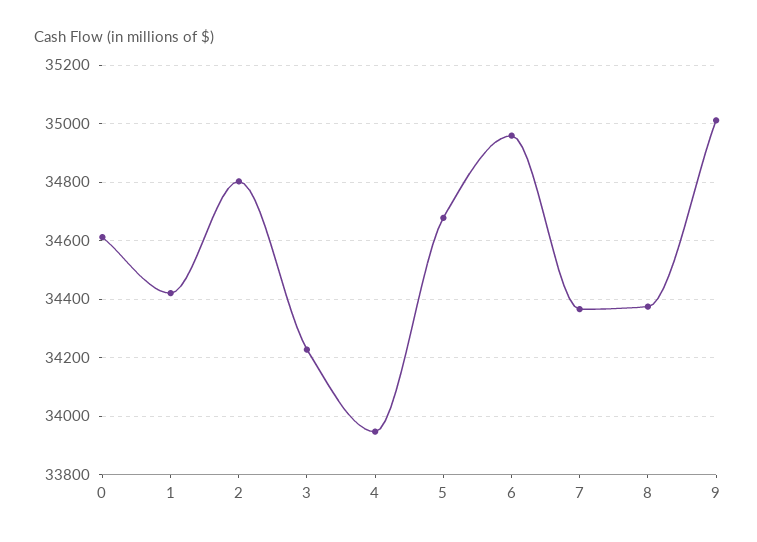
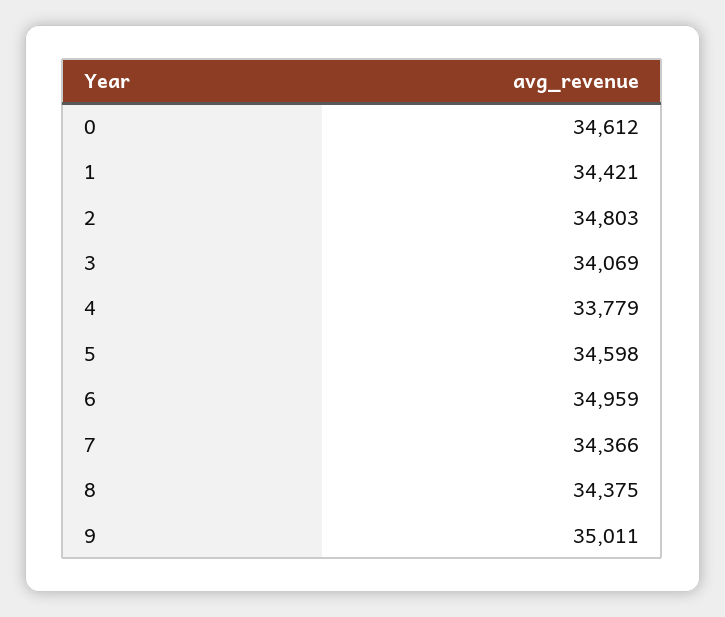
  {
    "0": 34612,
    "1": 34421,
    "2": 34803,
-   "3": 34225,
+   "3": 34069,
-   "4": 33950,
+   "4": 33779,
-   "5": 34675,
+   "5": 34598,
    "6": 34959,
    "7": 34366,
    "8": 34375,
    "9": 35011
  }

